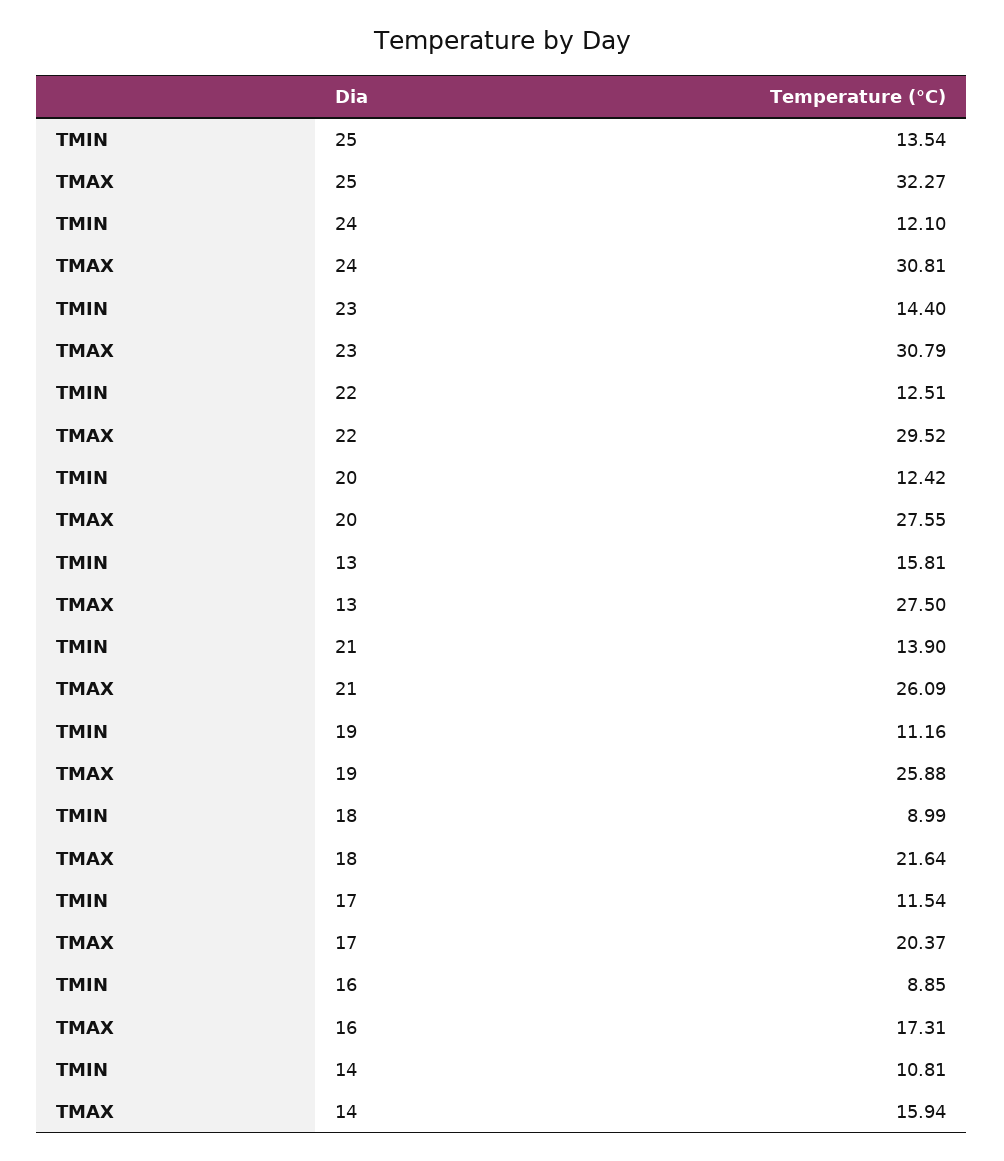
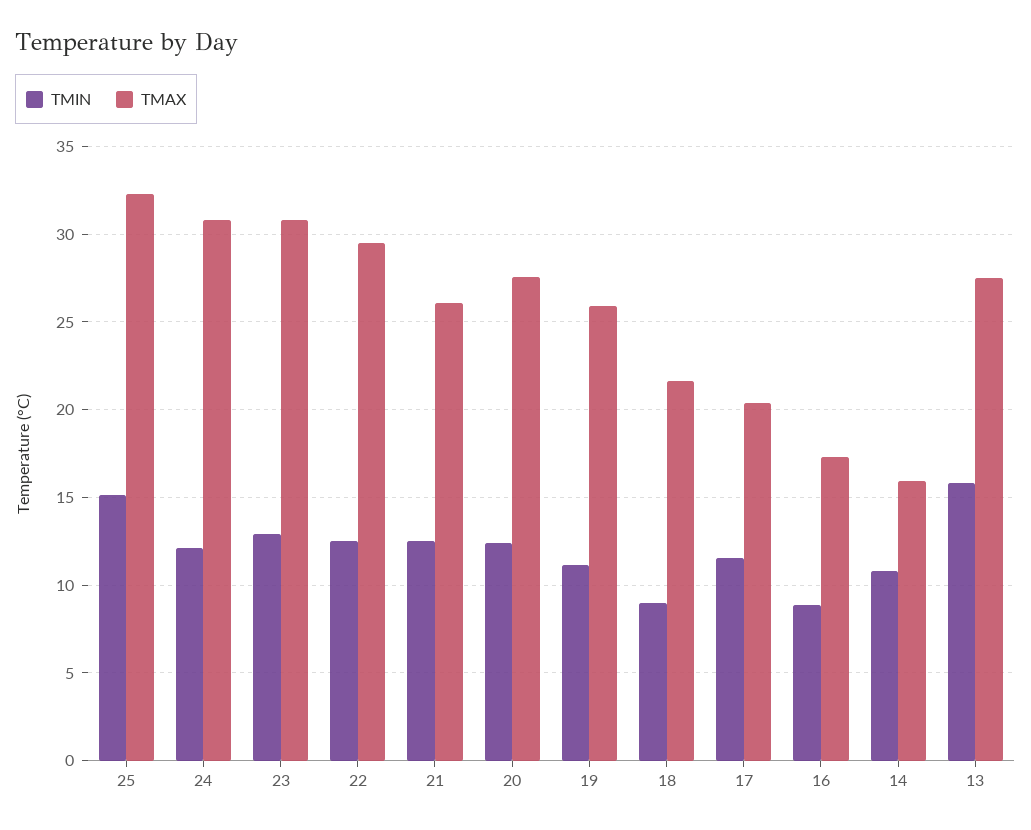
  {
    "TMIN": {
-     "25": 13.54,
+     "25": 15,
      "24": 12.1,
-     "23": 14.4,
+     "23": 13,
      "22": 12.51,
      "20": 12.42,
      "13": 15.81,
-     "21": 13.9,
+     "21": 12.5,
      "19": 11.16,
      "18": 8.99,
      "17": 11.54,
      "16": 8.85,
      "14": 10.81
    },
    "TMAX": {
      "25": 32.27,
      "24": 30.81,
      "23": 30.79,
      "22": 29.52,
      "20": 27.55,
      "13": 27.5,
      "21": 26.09,
      "19": 25.88,
      "18": 21.64,
      "17": 20.37,
      "16": 17.31,
      "14": 15.94
    }
  }

